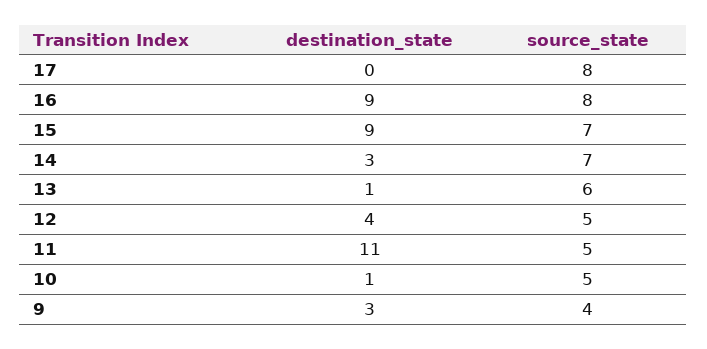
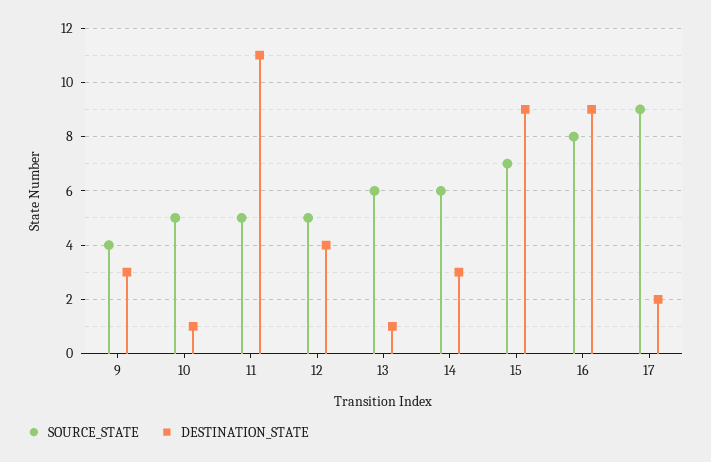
  {
    "destination_state": {
-     "17": 0,
+     "17": 2,
      "16": 9,
      "15": 9,
      "14": 3,
      "13": 1,
      "12": 4,
      "11": 11,
      "10": 1,
      "9": 3
    },
    "source_state": {
-     "17": 8,
+     "17": 9,
      "16": 8,
      "15": 7,
-     "14": 7,
+     "14": 6,
      "13": 6,
      "12": 5,
      "11": 5,
      "10": 5,
      "9": 4
    }
  }

